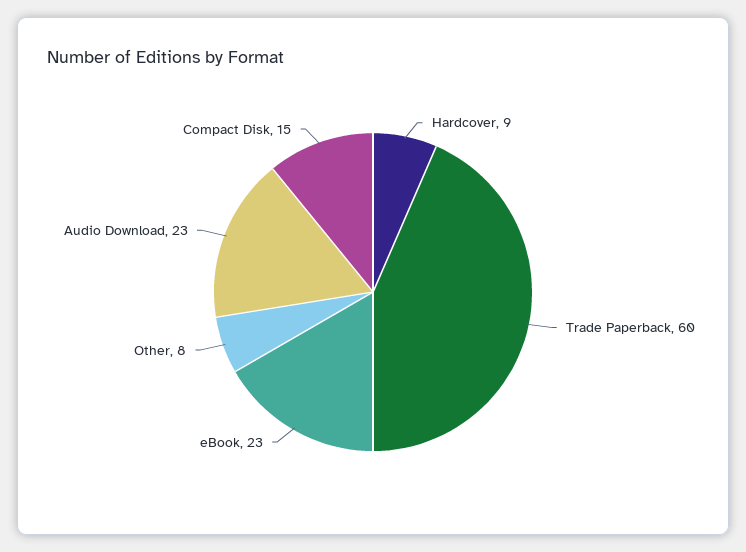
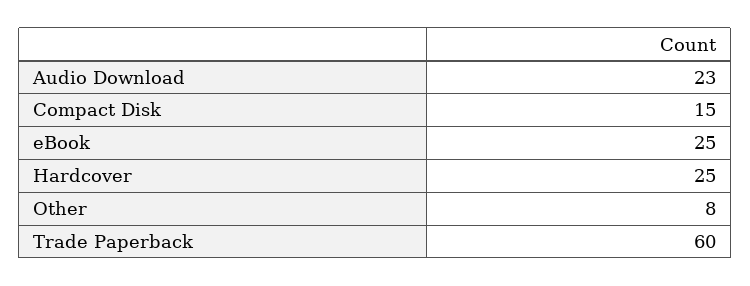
  {
-   "Hardcover": 9,
+   "Hardcover": 25,
    "Trade Paperback": 60,
-   "eBook": 23,
+   "eBook": 25,
    "Other": 8,
    "Audio Download": 23,
    "Compact Disk": 15
  }

